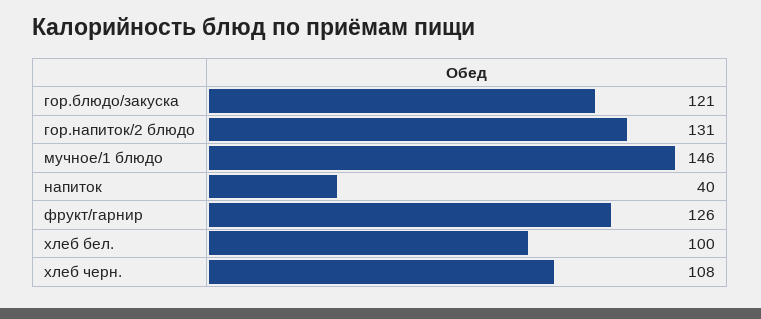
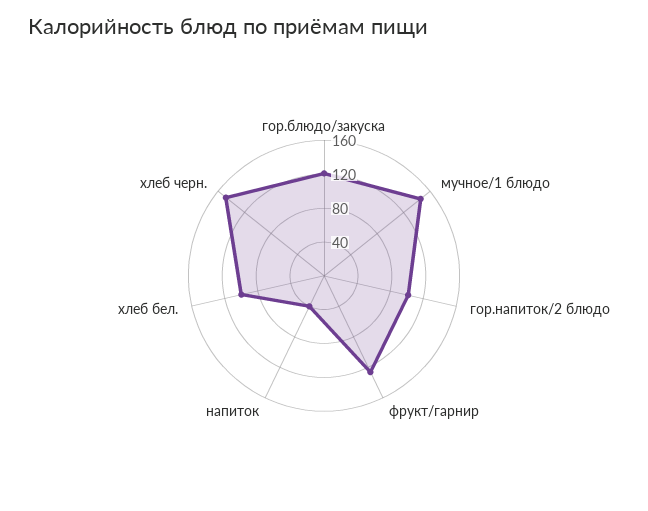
  {
    "гор.блюдо/закуска": 121,
-   "гор.напиток/2 блюдо": 131,
+   "гор.напиток/2 блюдо": 100,
    "мучное/1 блюдо": 146,
    "напиток": 40,
    "фрукт/гарнир": 126,
    "хлеб бел.": 100,
-   "хлеб черн.": 108
+   "хлеб черн.": 150
  }

